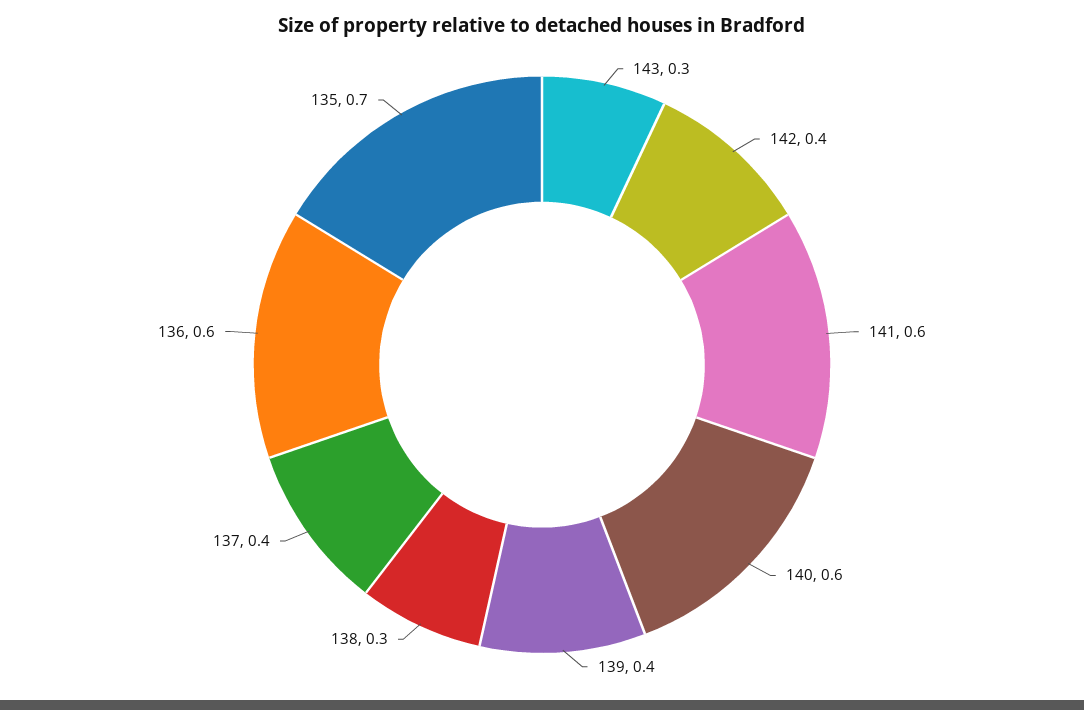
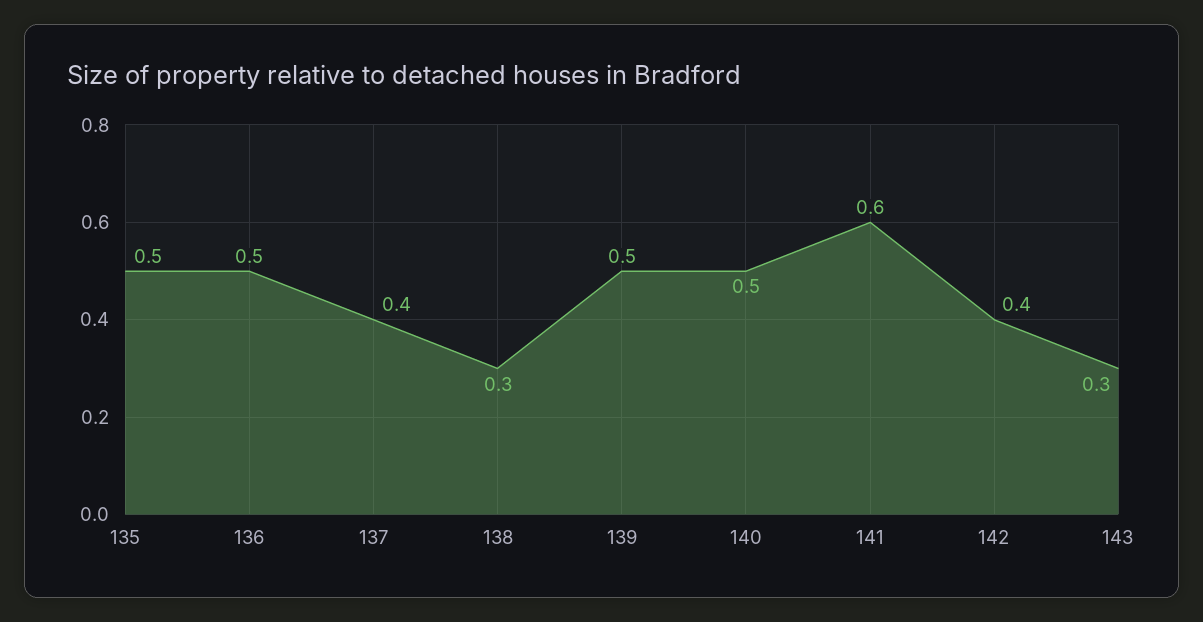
  {
    "143": 0.3,
    "142": 0.4,
    "141": 0.6,
-   "140": 0.6,
+   "140": 0.5,
-   "139": 0.4,
+   "139": 0.5,
    "138": 0.3,
    "137": 0.4,
-   "136": 0.6,
+   "136": 0.5,
-   "135": 0.7
+   "135": 0.5
  }

